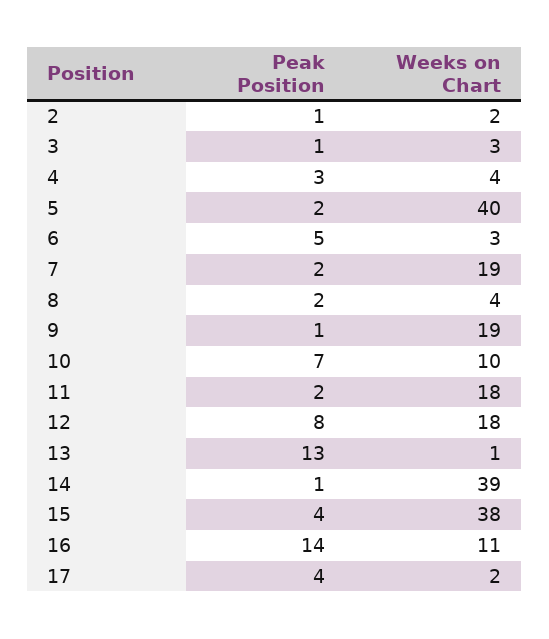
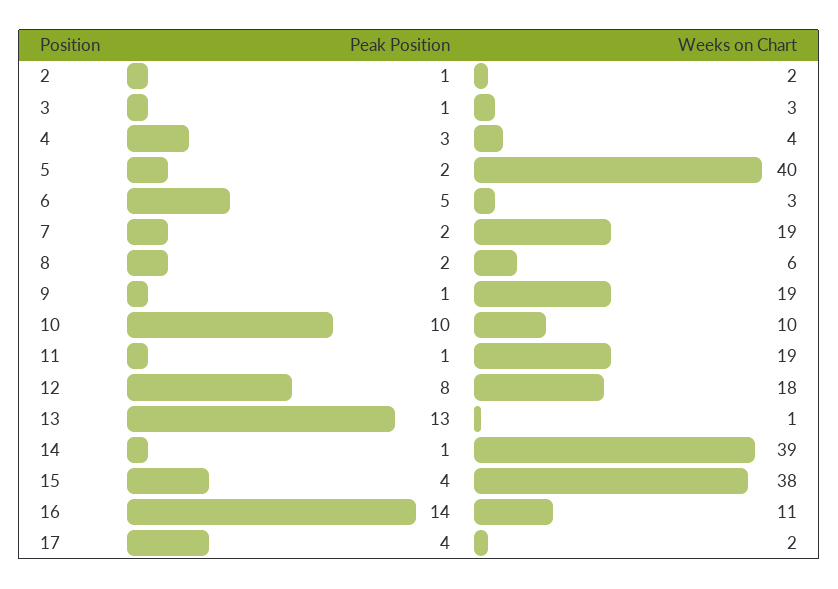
  {
    "Peak Position": {
      "2": 1,
      "3": 1,
      "4": 3,
      "5": 2,
      "6": 5,
      "7": 2,
      "8": 2,
      "9": 1,
-     "10": 7,
+     "10": 10,
-     "11": 2,
+     "11": 1,
      "12": 8,
      "13": 13,
      "14": 1,
      "15": 4,
      "16": 14,
      "17": 4
    },
    "Weeks on Chart": {
      "2": 2,
      "3": 3,
      "4": 4,
      "5": 40,
      "6": 3,
      "7": 19,
-     "8": 4,
+     "8": 6,
      "9": 19,
      "10": 10,
-     "11": 18,
+     "11": 19,
      "12": 18,
      "13": 1,
      "14": 39,
      "15": 38,
      "16": 11,
      "17": 2
    }
  }

